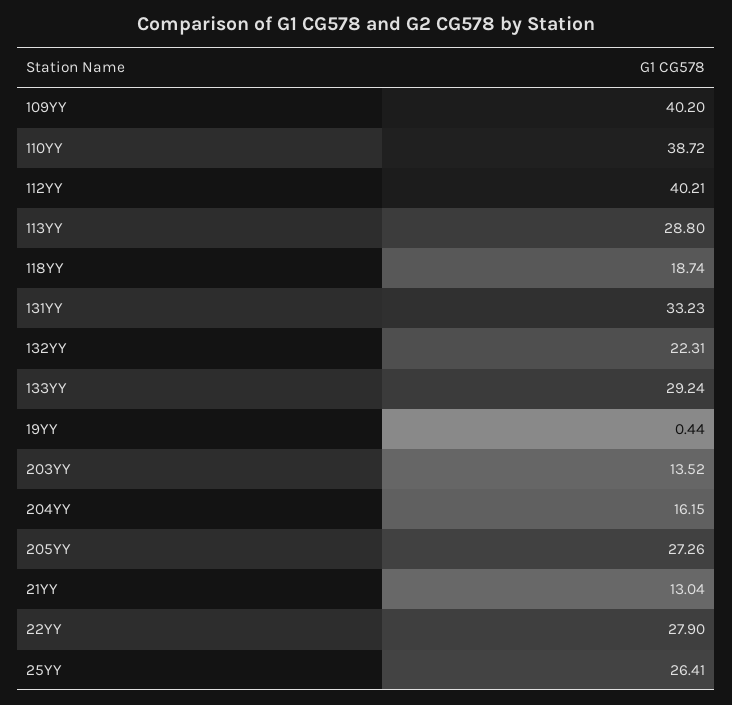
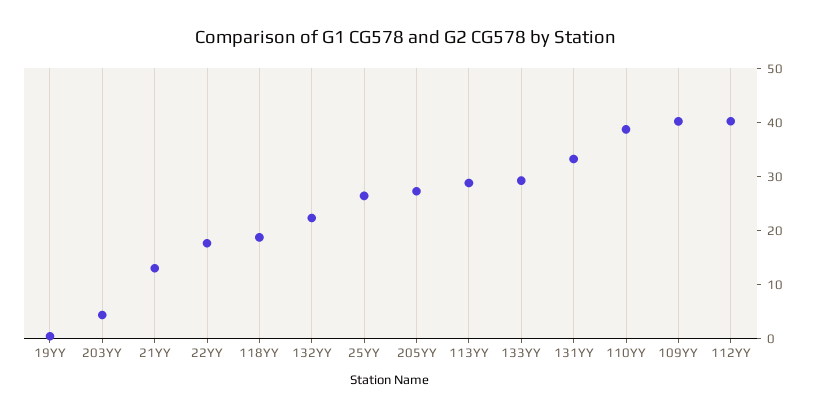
  {
    "109YY": 40.2,
    "110YY": 38.72,
    "112YY": 40.21,
    "113YY": 28.8,
    "118YY": 18.74,
    "131YY": 33.23,
    "132YY": 22.31,
    "133YY": 29.24,
    "19YY": 0.44,
-   "203YY": 13.52,
+   "203YY": 4,
-   "204YY": 16.15,
    "205YY": 27.26,
    "21YY": 13.04,
-   "22YY": 27.9,
+   "22YY": 18,
    "25YY": 26.41
  }

